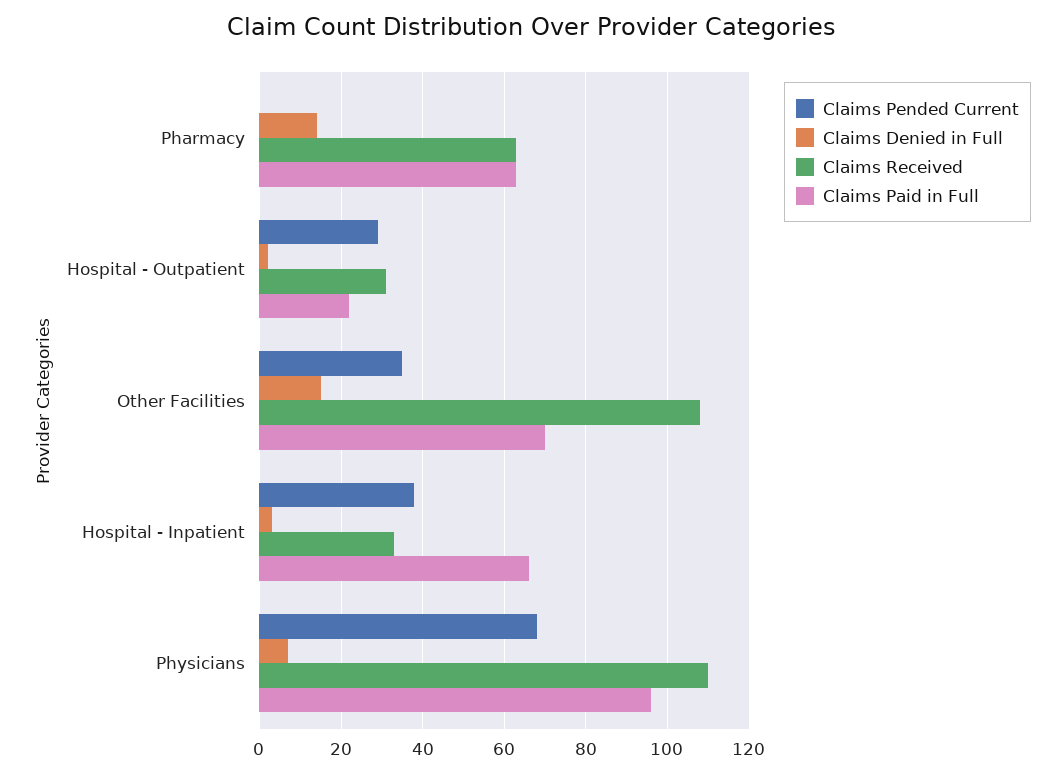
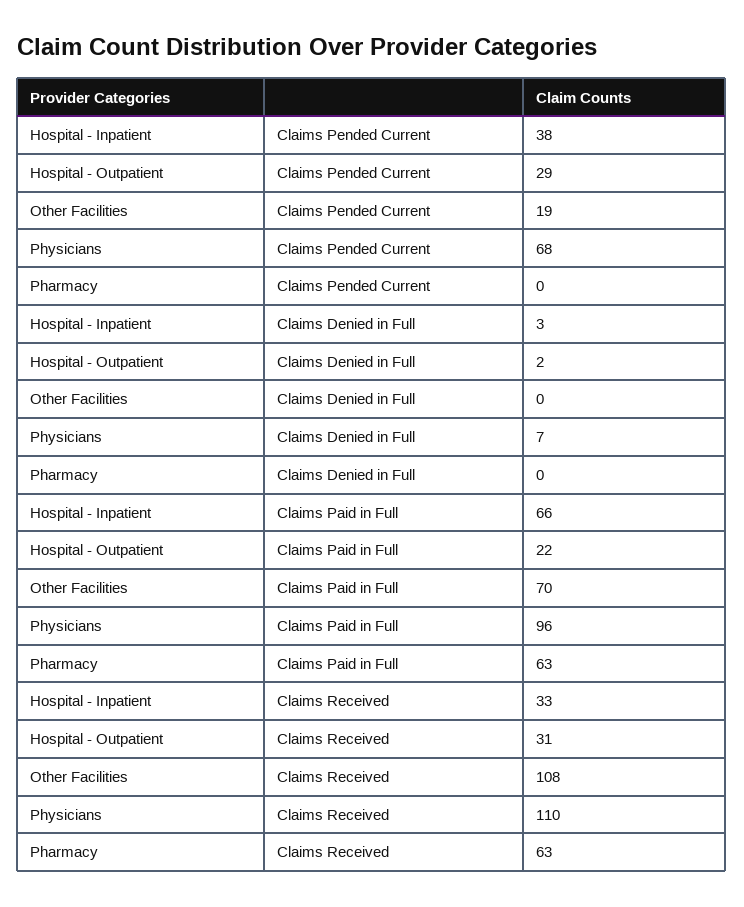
  {
    "Claims Pended Current": {
      "Pharmacy": 0,
      "Hospital - Outpatient": 29,
-     "Other Facilities": 35,
+     "Other Facilities": 19,
      "Hospital - Inpatient": 38,
      "Physicians": 68
    },
    "Claims Denied in Full": {
-     "Pharmacy": 15,
+     "Pharmacy": 0,
      "Hospital - Outpatient": 2,
-     "Other Facilities": 15,
+     "Other Facilities": 0,
      "Hospital - Inpatient": 3,
      "Physicians": 7
    },
    "Claims Received": {
      "Pharmacy": 63,
      "Hospital - Outpatient": 31,
      "Other Facilities": 108,
      "Hospital - Inpatient": 33,
      "Physicians": 110
    },
    "Claims Paid in Full": {
      "Pharmacy": 63,
      "Hospital - Outpatient": 22,
      "Other Facilities": 70,
      "Hospital - Inpatient": 66,
      "Physicians": 96
    }
  }

